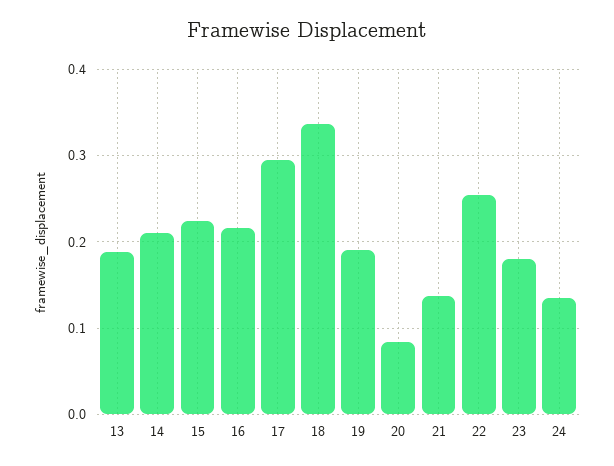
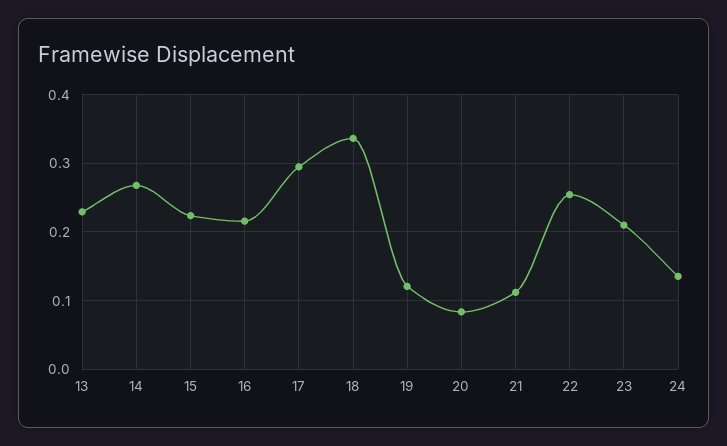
  {
-   "13": 0.19,
+   "13": 0.23,
-   "14": 0.21,
+   "14": 0.27,
    "15": 0.22,
    "16": 0.22,
    "17": 0.29,
    "18": 0.34,
-   "19": 0.19,
+   "19": 0.12,
    "20": 0.08,
-   "21": 0.14,
+   "21": 0.11,
    "22": 0.25,
-   "23": 0.18,
+   "23": 0.21,
    "24": 0.14
  }

